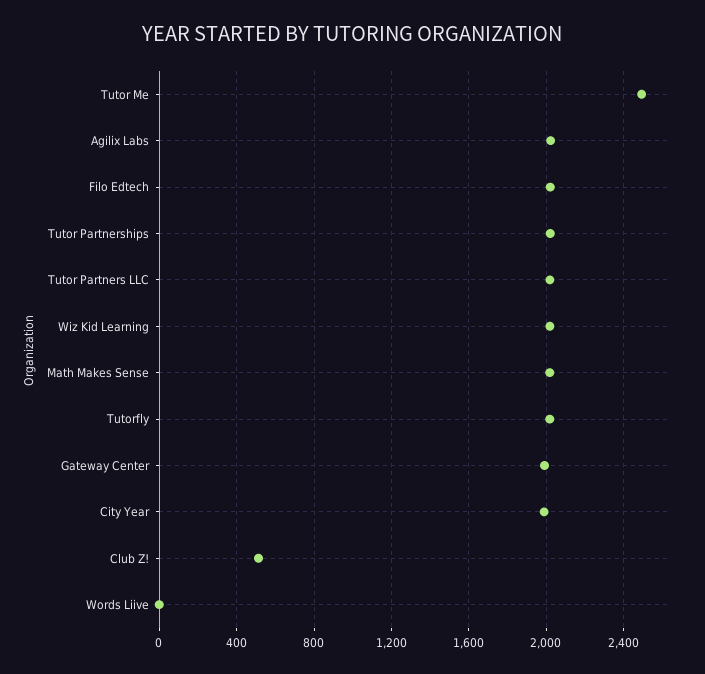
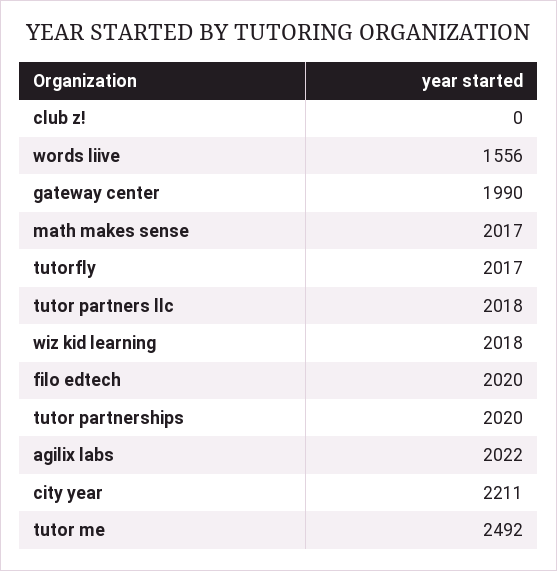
  {
    "Tutor Me": 2492,
    "Agilix Labs": 2022,
    "Filo Edtech": 2020,
    "Tutor Partnerships": 2020,
    "Tutor Partners LLC": 2018,
    "Wiz Kid Learning": 2018,
    "Math Makes Sense": 2017,
    "Tutorfly": 2017,
    "Gateway Center": 1990,
-   "City Year": 2000,
+   "City Year": 2211,
-   "Club Z!": 500,
+   "Club Z!": 0,
-   "Words Liive": 0
+   "Words Liive": 1556
  }

